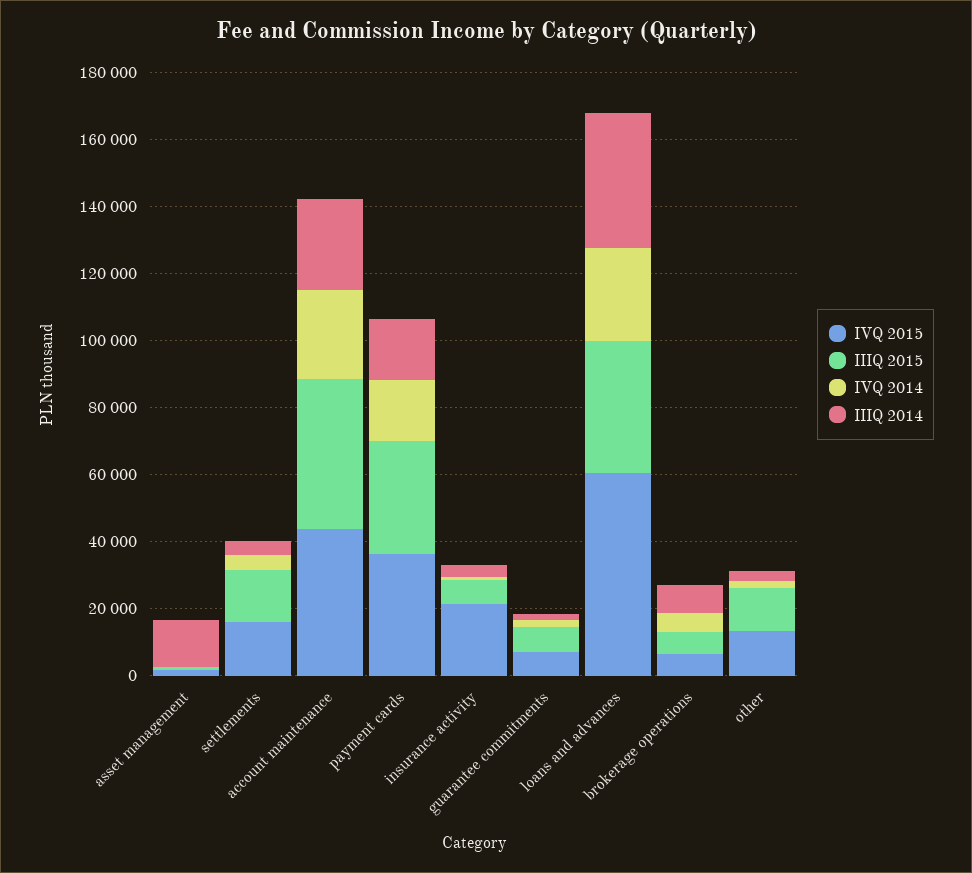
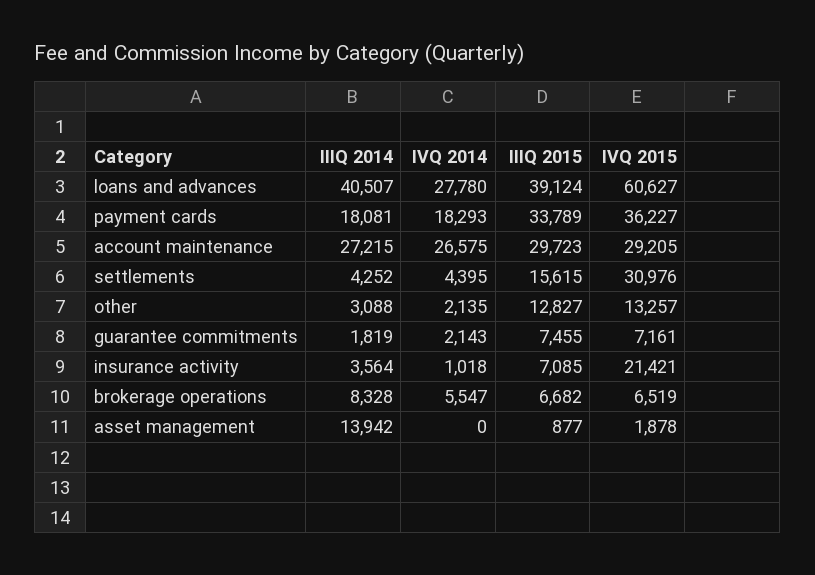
  {
    "IVQ 2015": {
      "asset management": 1878,
-     "settlements": 15000,
+     "settlements": 30976,
-     "account maintenance": 45000,
+     "account maintenance": 29205,
      "payment cards": 36227,
      "insurance activity": 21421,
      "guarantee commitments": 7161,
      "loans and advances": 60627,
      "brokerage operations": 6519,
      "other": 13257
    },
    "IIIQ 2015": {
      "asset management": 877,
      "settlements": 15615,
-     "account maintenance": 45000,
+     "account maintenance": 29723,
      "payment cards": 33789,
      "insurance activity": 7085,
      "guarantee commitments": 7455,
      "loans and advances": 39124,
      "brokerage operations": 6682,
      "other": 12827
    },
    "IVQ 2014": {
      "asset management": 0,
      "settlements": 4395,
      "account maintenance": 26575,
      "payment cards": 18293,
      "insurance activity": 1018,
      "guarantee commitments": 2143,
      "loans and advances": 27780,
      "brokerage operations": 5547,
      "other": 2135
    },
    "IIIQ 2014": {
      "asset management": 13942,
      "settlements": 4252,
      "account maintenance": 27215,
      "payment cards": 18081,
      "insurance activity": 3564,
      "guarantee commitments": 1819,
      "loans and advances": 40507,
      "brokerage operations": 8328,
      "other": 3088
    }
  }

